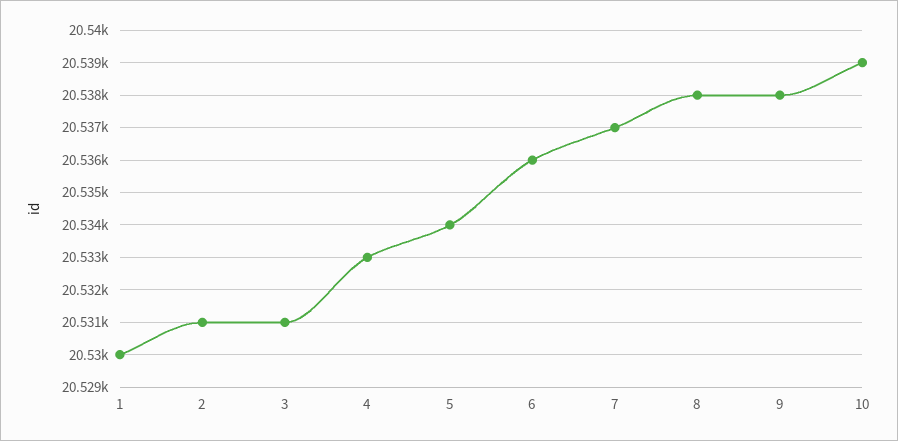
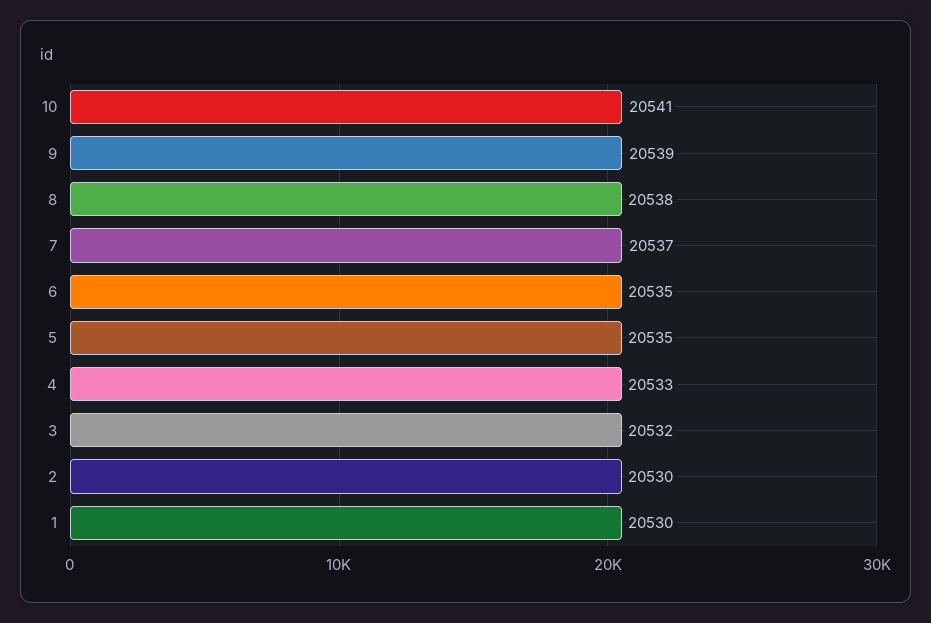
  {
    "1": 20530,
-   "2": 20531,
+   "2": 20530,
-   "3": 20531,
+   "3": 20532,
    "4": 20533,
-   "5": 20534,
+   "5": 20535,
-   "6": 20536,
+   "6": 20535,
    "7": 20537,
    "8": 20538,
-   "9": 20538,
+   "9": 20539,
-   "10": 20539
+   "10": 20541
  }

